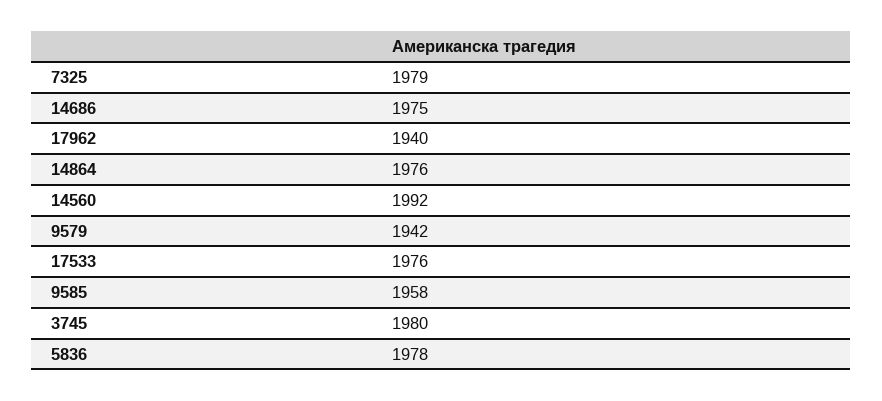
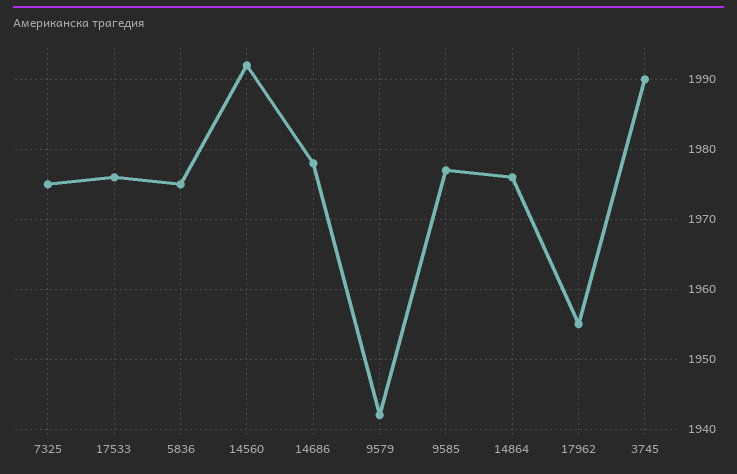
  {
-   "7325": 1979,
+   "7325": 1975,
-   "14686": 1975,
+   "14686": 1978,
-   "17962": 1940,
+   "17962": 1955,
    "14864": 1976,
    "14560": 1992,
    "9579": 1942,
    "17533": 1976,
-   "9585": 1958,
+   "9585": 1977,
-   "3745": 1980,
+   "3745": 1990,
-   "5836": 1978
+   "5836": 1975
  }

